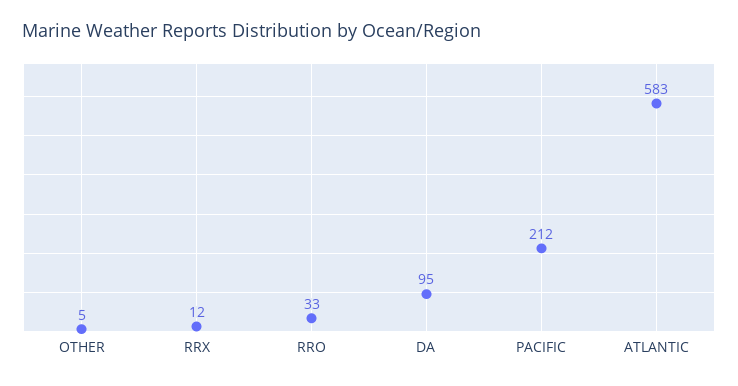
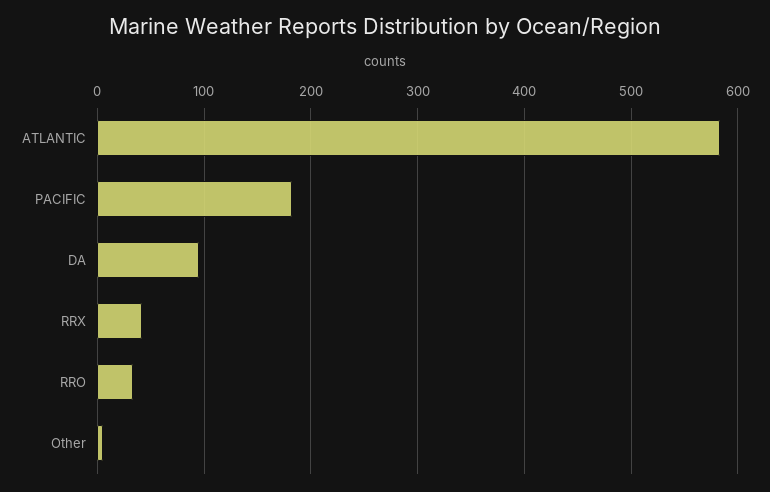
  {
    "OTHER": 5,
-   "RRX": 12,
+   "RRX": 40,
    "RRO": 33,
    "DA": 95,
-   "PACIFIC": 212,
+   "PACIFIC": 180,
    "ATLANTIC": 583
  }

